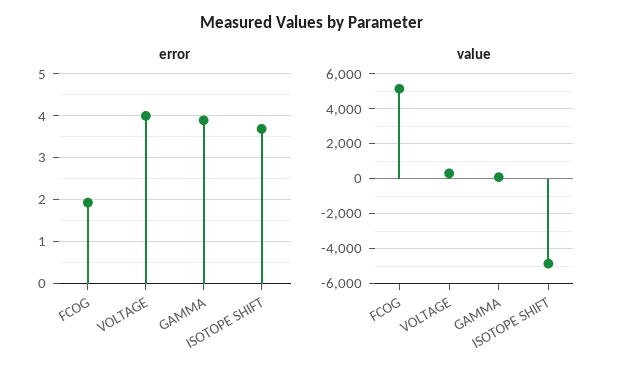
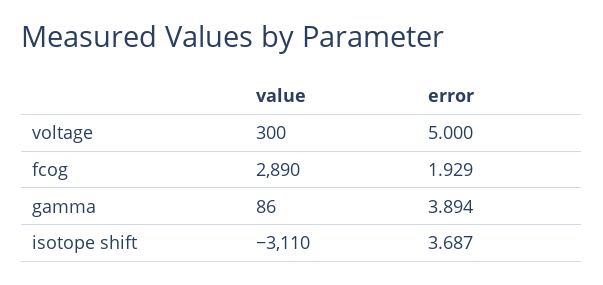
  {
    "error": {
      "FCOG": 1.929,
-     "VOLTAGE": 4,
+     "VOLTAGE": 5,
      "GAMMA": 3.894,
      "ISOTOPE SHIFT": 3.687
    },
    "value": {
-     "FCOG": 5000,
+     "FCOG": 2890,
      "VOLTAGE": 300,
      "GAMMA": 86,
-     "ISOTOPE SHIFT": -5000
+     "ISOTOPE SHIFT": -3110
    }
  }

